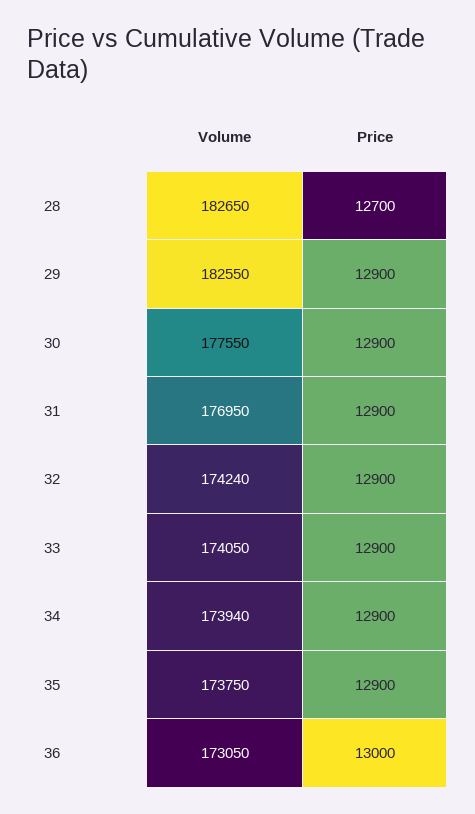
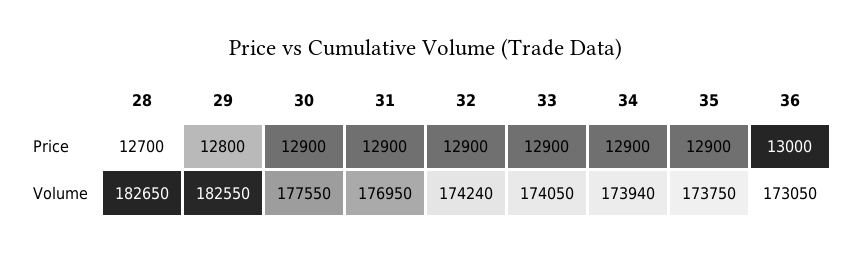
  {
    "Volume": {
      "28": 182650,
      "29": 182550,
      "30": 177550,
      "31": 176950,
      "32": 174240,
      "33": 174050,
      "34": 173940,
      "35": 173750,
      "36": 173050
    },
    "Price": {
      "28": 12700,
-     "29": 12900,
+     "29": 12800,
      "30": 12900,
      "31": 12900,
      "32": 12900,
      "33": 12900,
      "34": 12900,
      "35": 12900,
      "36": 13000
    }
  }

